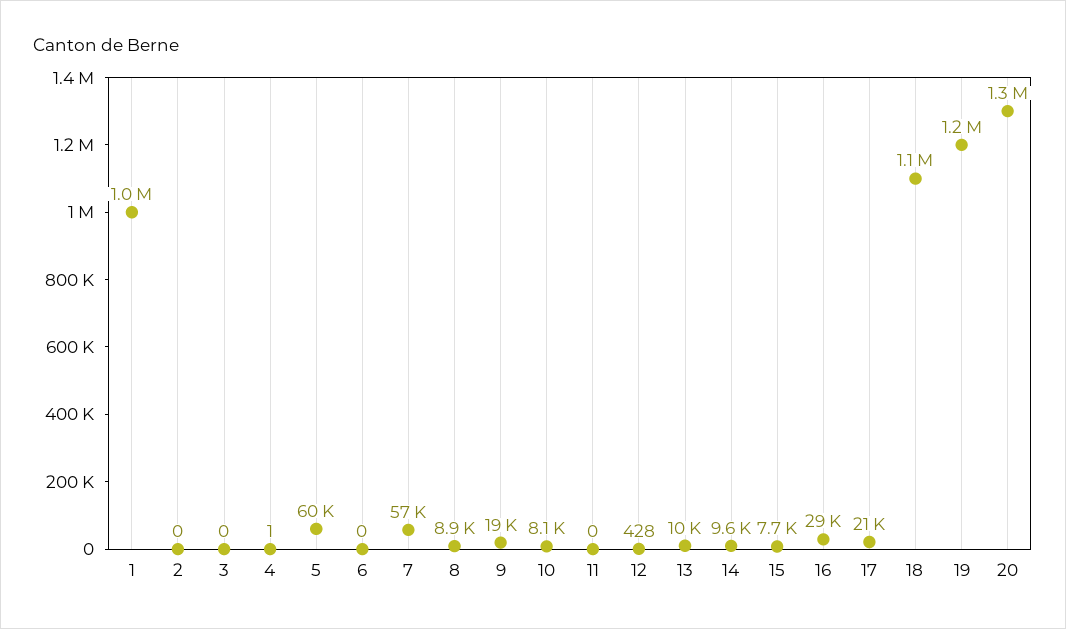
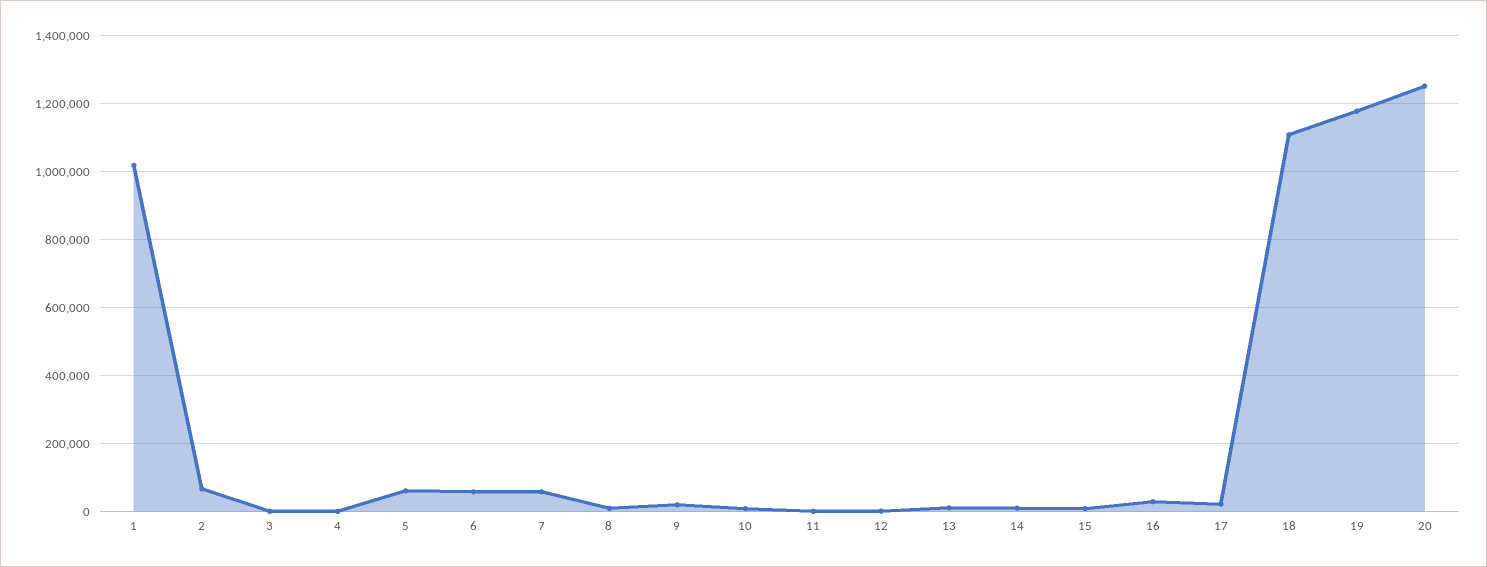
  {
    "1": 1000000,
-   "2": 0,
+   "2": 60000,
    "3": 0,
    "4": 1,
    "5": 60000,
-   "6": 0,
+   "6": 60000,
    "7": 57000,
    "8": 8900,
    "9": 19000,
    "10": 8100,
    "11": 0,
    "12": 428,
    "13": 10000,
    "14": 9600,
    "15": 7700,
    "16": 29000,
    "17": 21000,
    "18": 1100000,
    "19": 1200000,
    "20": 1300000
  }

